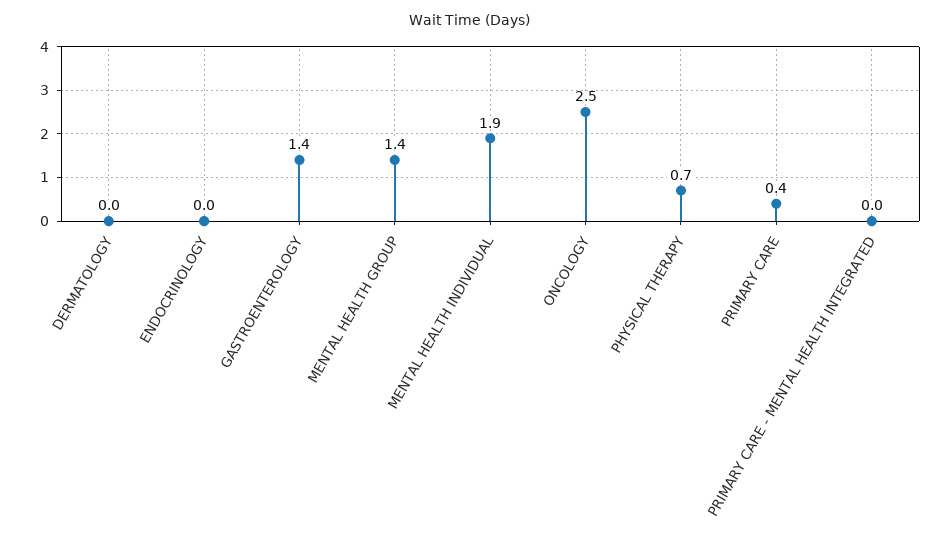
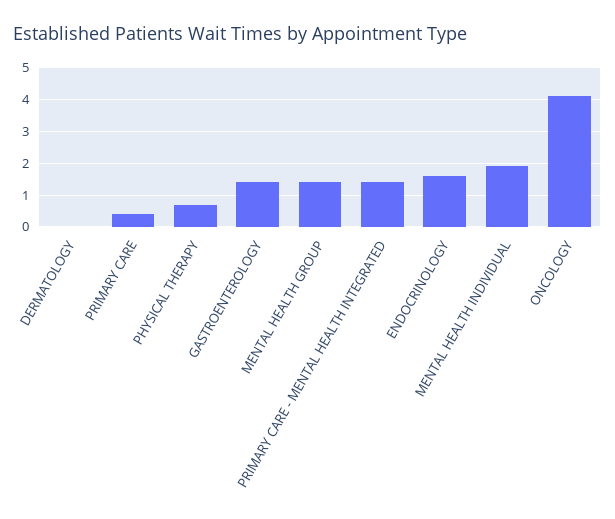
  {
    "DERMATOLOGY": 0,
-   "ENDOCRINOLOGY": 0,
+   "ENDOCRINOLOGY": 1.5,
    "GASTROENTEROLOGY": 1.4,
    "MENTAL HEALTH GROUP": 1.4,
    "MENTAL HEALTH INDIVIDUAL": 1.9,
-   "ONCOLOGY": 2.5,
+   "ONCOLOGY": 4,
    "PHYSICAL THERAPY": 0.7,
    "PRIMARY CARE": 0.4,
-   "PRIMARY CARE - MENTAL HEALTH INTEGRATED": 0
+   "PRIMARY CARE - MENTAL HEALTH INTEGRATED": 1.5
  }

